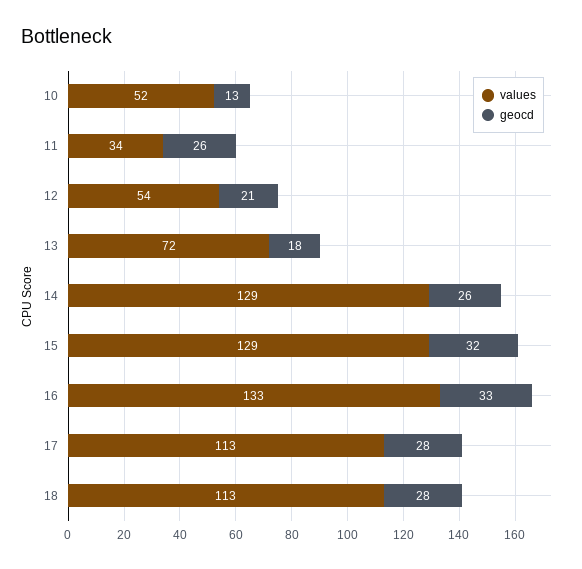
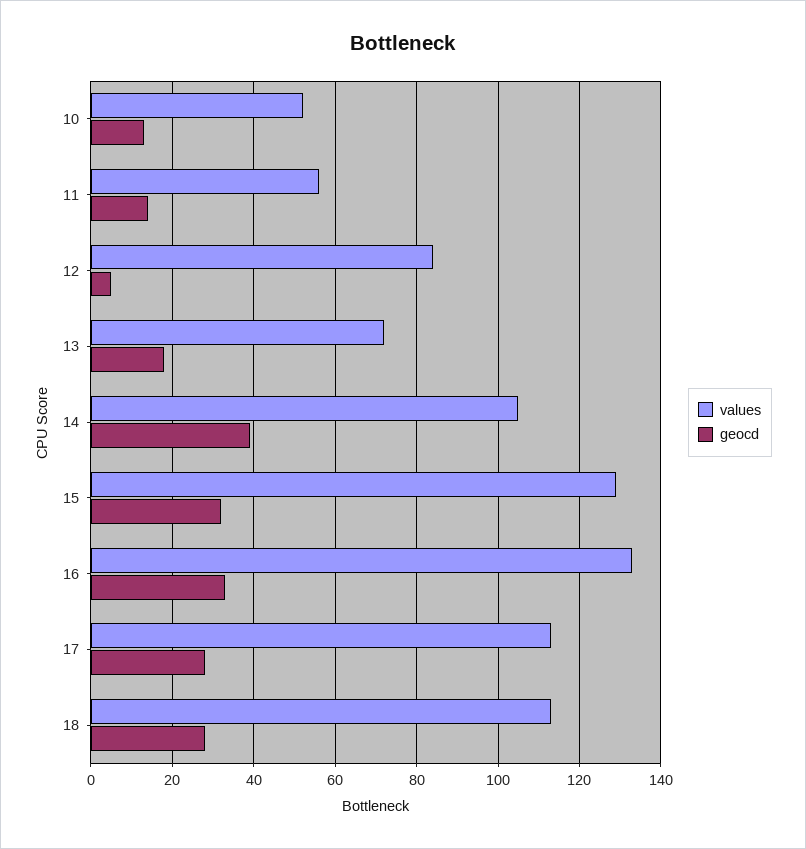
  {
    "values": {
      "10": 52,
-     "11": 34,
+     "11": 55,
-     "12": 54,
+     "12": 85,
      "13": 72,
-     "14": 129,
+     "14": 105,
      "15": 129,
      "16": 133,
      "17": 113,
      "18": 113
    },
    "geocd": {
      "10": 13,
-     "11": 26,
+     "11": 15,
-     "12": 21,
+     "12": 5,
      "13": 18,
-     "14": 26,
+     "14": 40,
      "15": 32,
      "16": 33,
      "17": 28,
      "18": 28
    }
  }

